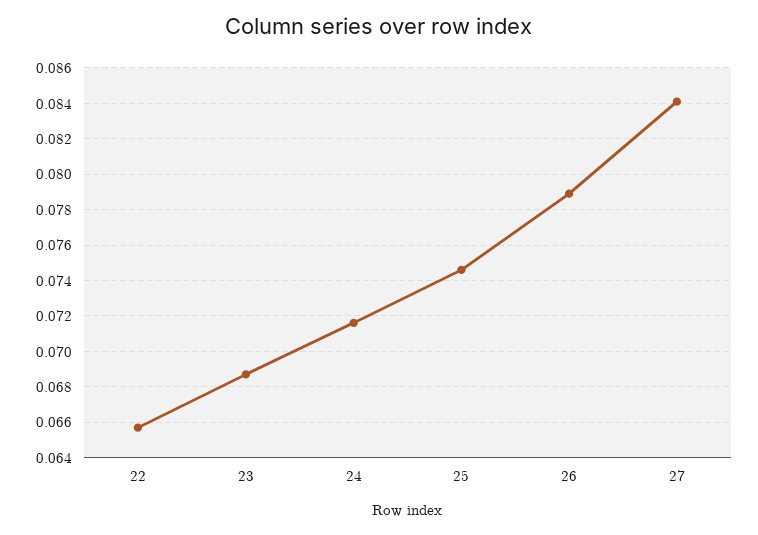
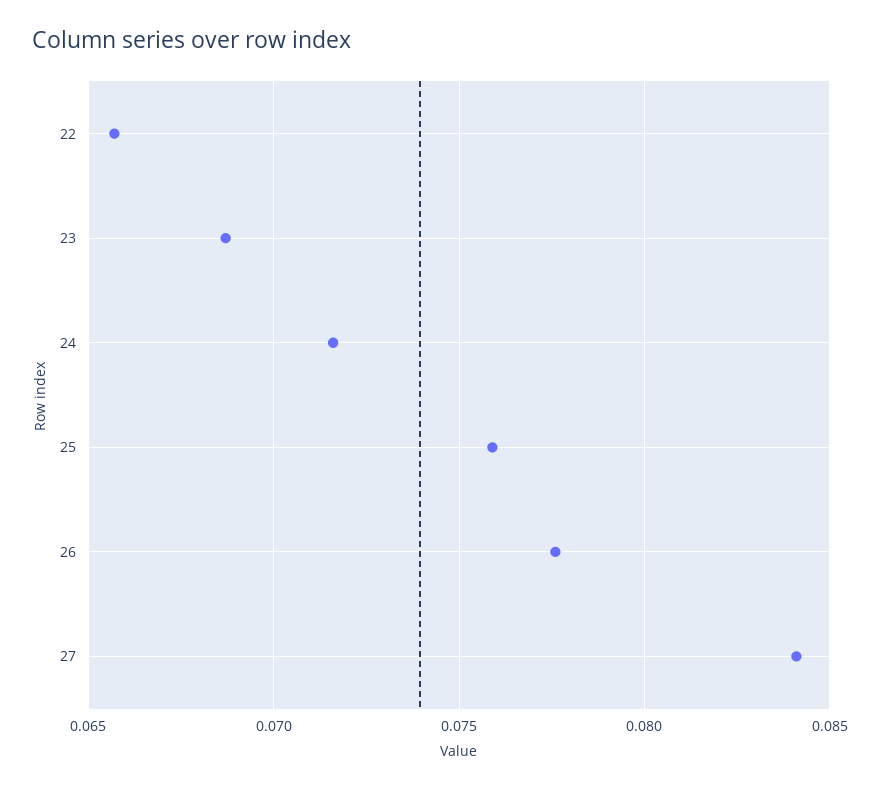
  {
    "22": 0.0655,
    "23": 0.0685,
    "24": 0.0715,
-   "25": 0.0745,
+   "25": 0.076,
-   "26": 0.079,
+   "26": 0.0775,
    "27": 0.084
  }

